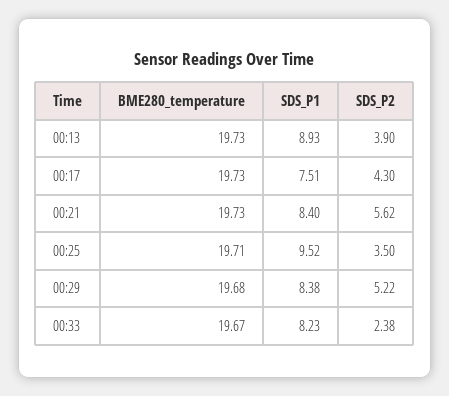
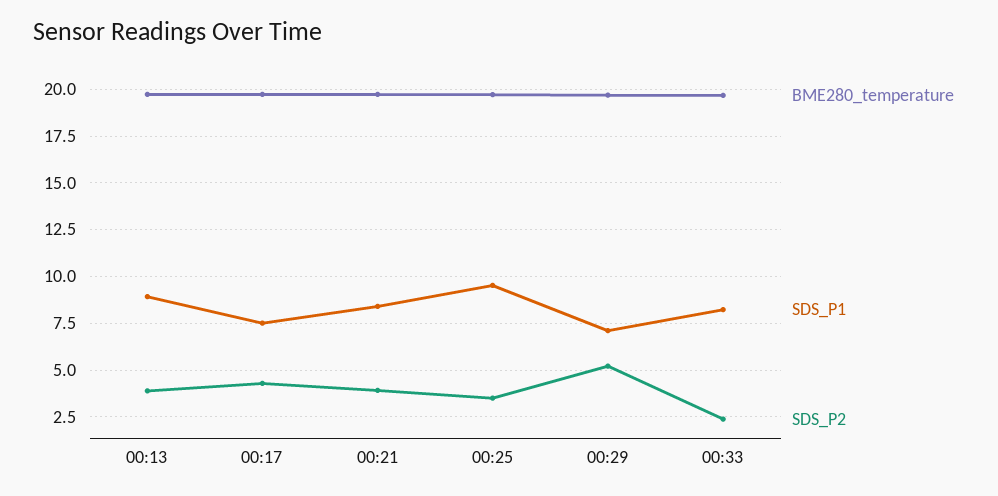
  {
    "BME280_temperature": {
      "00:13": 19.73,
      "00:17": 19.73,
      "00:21": 19.73,
      "00:25": 19.71,
      "00:29": 19.68,
      "00:33": 19.67
    },
    "SDS_P1": {
      "00:13": 8.93,
      "00:17": 7.51,
      "00:21": 8.4,
      "00:25": 9.52,
-     "00:29": 8.38,
+     "00:29": 7,
      "00:33": 8.23
    },
    "SDS_P2": {
      "00:13": 3.9,
      "00:17": 4.3,
-     "00:21": 5.62,
+     "00:21": 4,
      "00:25": 3.5,
      "00:29": 5.22,
      "00:33": 2.38
    }
  }

